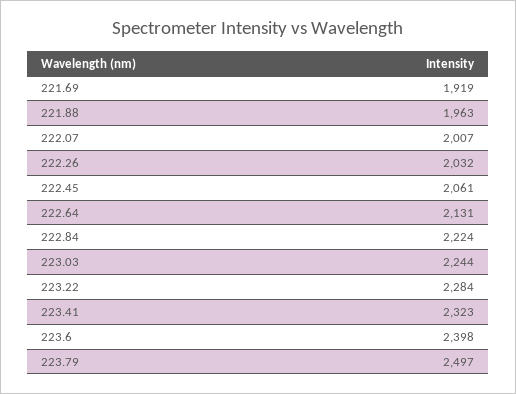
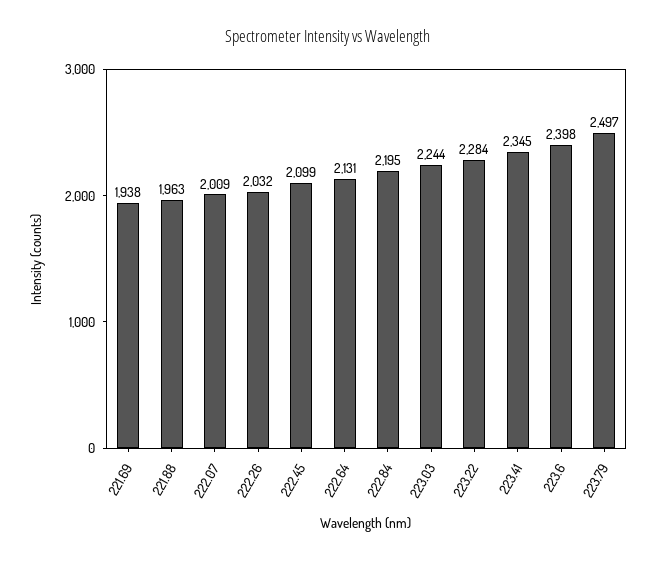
  {
-   "221.69": 1919,
+   "221.69": 1938,
    "221.88": 1963,
-   "222.07": 2007,
+   "222.07": 2009,
    "222.26": 2032,
-   "222.45": 2061,
+   "222.45": 2099,
    "222.64": 2131,
-   "222.84": 2224,
+   "222.84": 2195,
    "223.03": 2244,
    "223.22": 2284,
-   "223.41": 2323,
+   "223.41": 2345,
    "223.6": 2398,
    "223.79": 2497
  }

